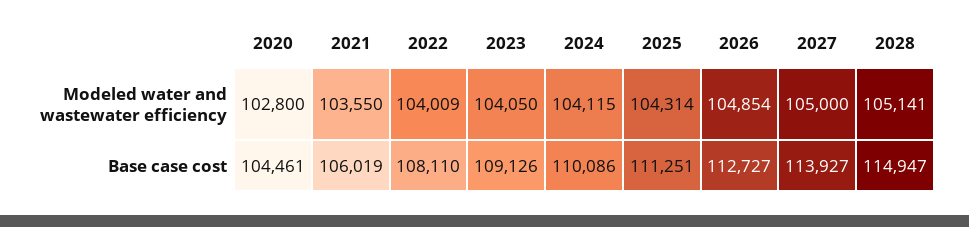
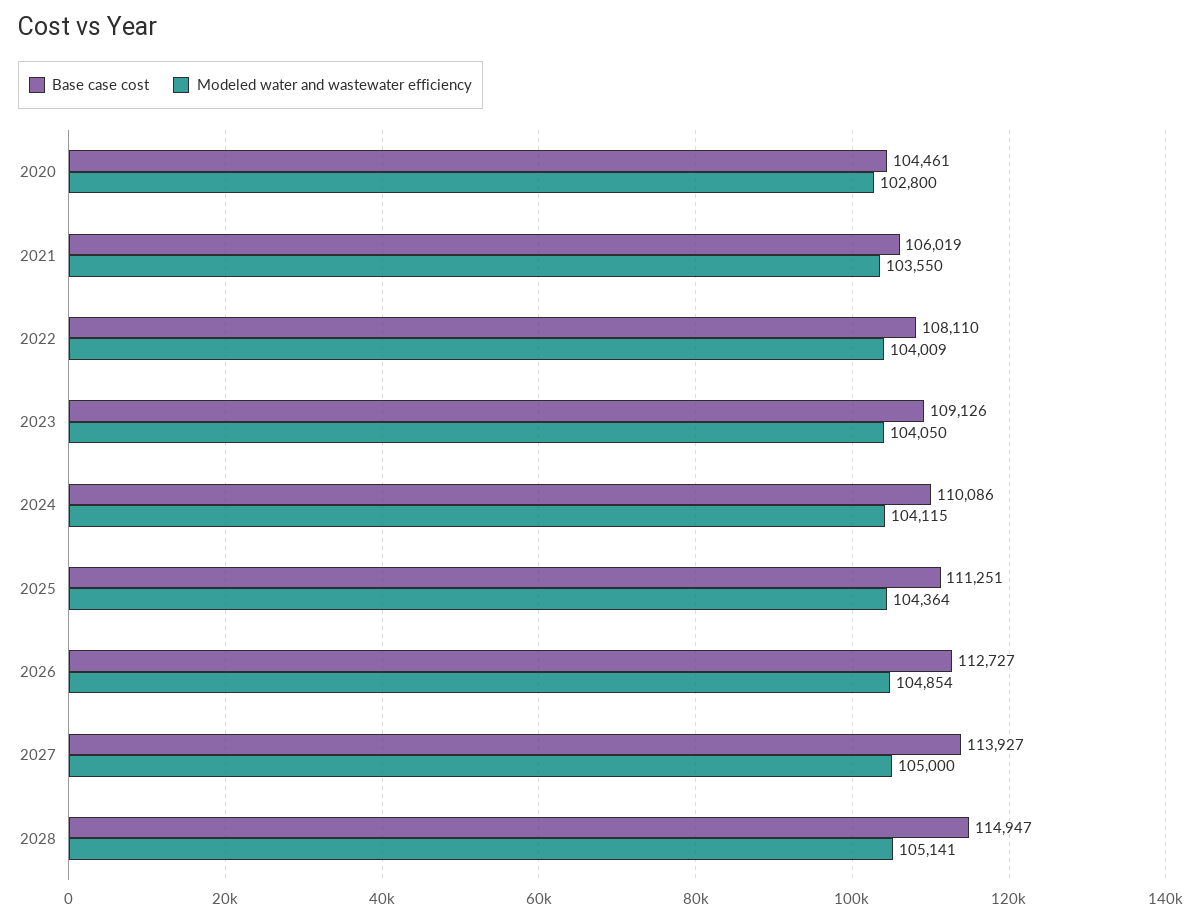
  {
    "Modeled water and wastewater efficiency": {
      "2020": 102800,
      "2021": 103550,
      "2022": 104009,
      "2023": 104050,
      "2024": 104115,
-     "2025": 104314,
+     "2025": 104364,
      "2026": 104854,
      "2027": 105000,
      "2028": 105141
    },
    "Base case cost": {
      "2020": 104461,
      "2021": 106019,
      "2022": 108110,
      "2023": 109126,
      "2024": 110086,
      "2025": 111251,
      "2026": 112727,
      "2027": 113927,
      "2028": 114947
    }
  }

